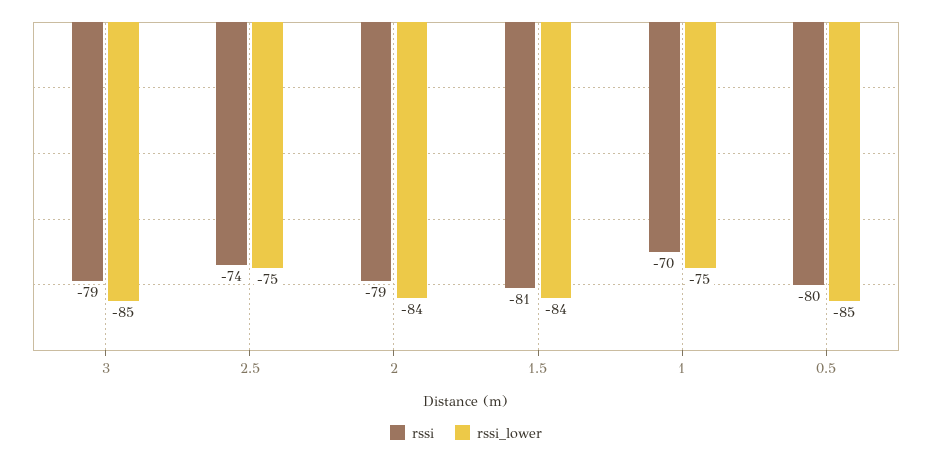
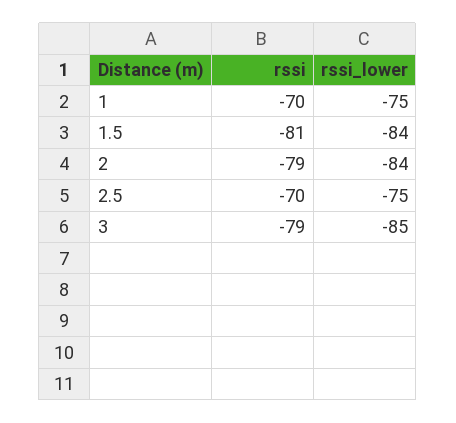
  {
    "rssi": {
      "3": -79,
-     "2.5": -74,
+     "2.5": -70,
      "2": -79,
      "1.5": -81,
-     "1": -70,
+     "1": -70
-     "0.5": -80
    },
    "rssi_lower": {
      "3": -85,
      "2.5": -75,
      "2": -84,
      "1.5": -84,
-     "1": -75,
+     "1": -75
-     "0.5": -85
    }
  }

